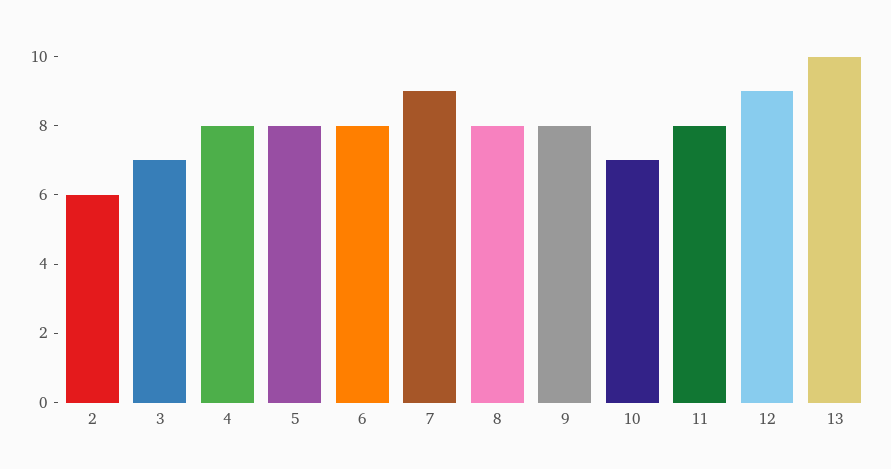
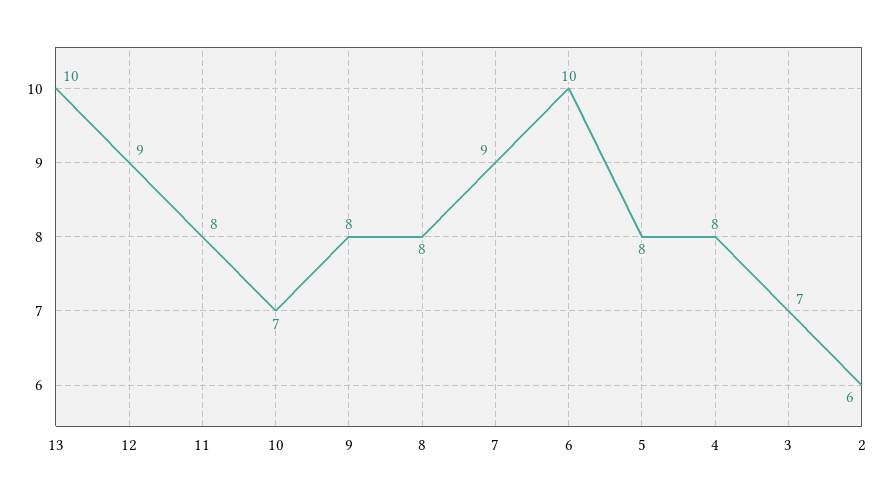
  {
    "2": 6,
    "3": 7,
    "4": 8,
    "5": 8,
-   "6": 8,
+   "6": 10,
    "7": 9,
    "8": 8,
    "9": 8,
    "10": 7,
    "11": 8,
    "12": 9,
    "13": 10
  }

